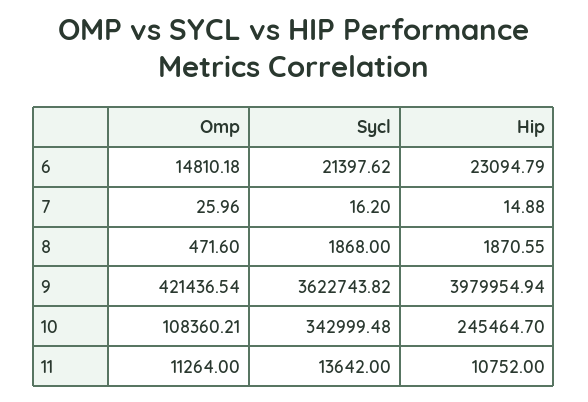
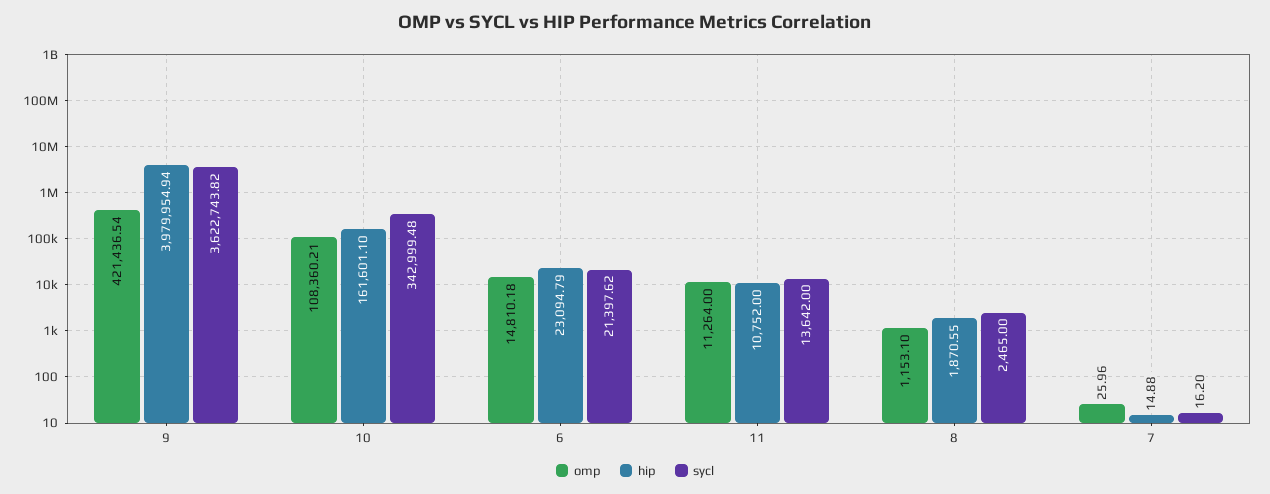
  {
    "Omp": {
      "6": 14810.18,
      "7": 25.96,
-     "8": 471.6,
+     "8": 1153.1,
      "9": 421436.54,
      "10": 108360.21,
      "11": 11264
    },
    "Sycl": {
      "6": 21397.62,
      "7": 16.2,
-     "8": 1868,
+     "8": 2465,
      "9": 3622743.82,
      "10": 342999.48,
      "11": 13642
    },
    "Hip": {
      "6": 23094.79,
      "7": 14.88,
      "8": 1870.55,
      "9": 3979954.94,
-     "10": 245464.7,
+     "10": 161601.1,
      "11": 10752
    }
  }

